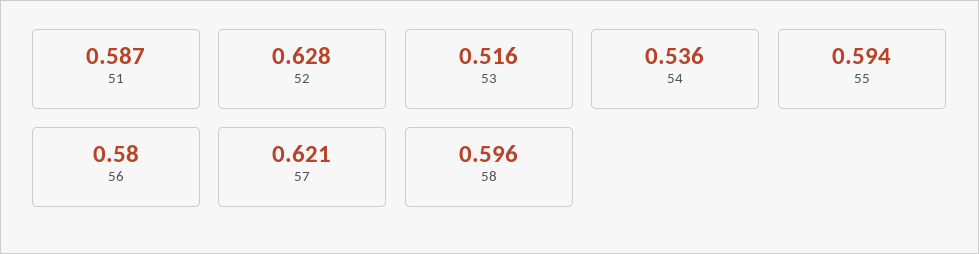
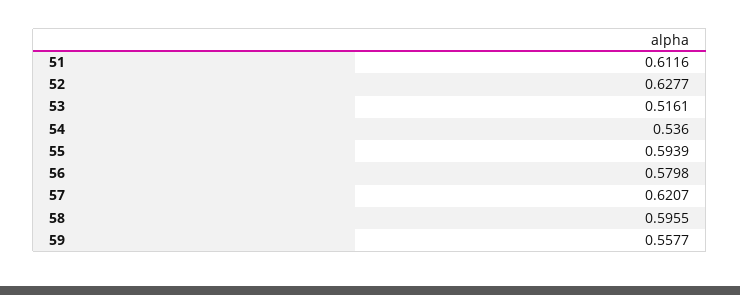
  {
-   "51": 0.587,
+   "51": 0.6116,
    "52": 0.6277,
    "53": 0.5161,
    "54": 0.536,
    "55": 0.5939,
    "56": 0.5798,
    "57": 0.6207,
-   "58": 0.5955
+   "58": 0.5955,
+   "59": 0.5577
  }

